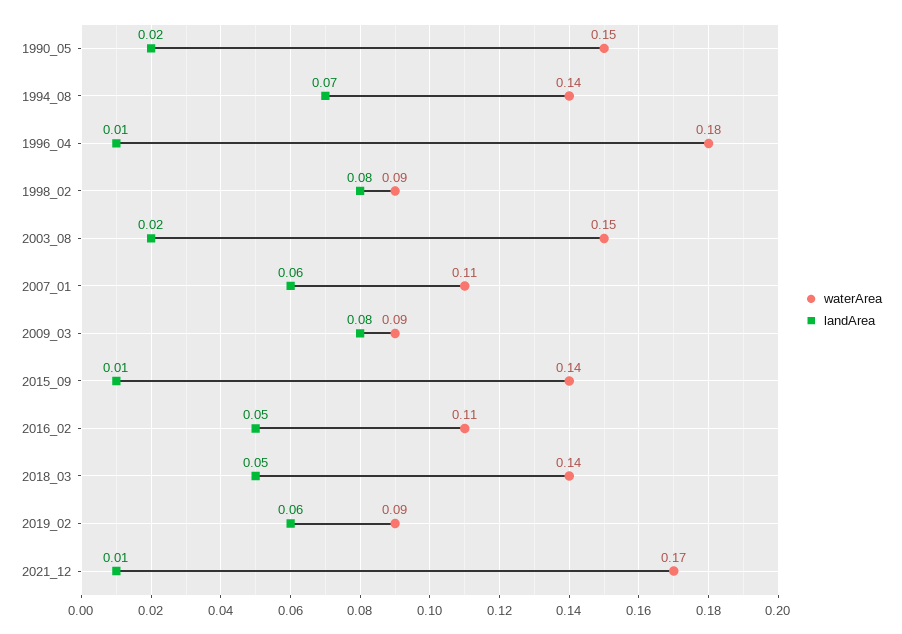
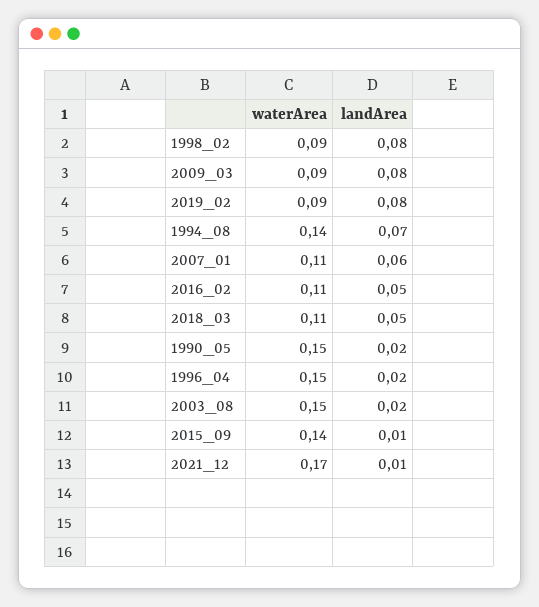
  {
    "waterArea": {
      "1990_05": 0.15,
      "1994_08": 0.14,
-     "1996_04": 0.18,
+     "1996_04": 0.15,
      "1998_02": 0.09,
      "2003_08": 0.15,
      "2007_01": 0.11,
      "2009_03": 0.09,
      "2015_09": 0.14,
      "2016_02": 0.11,
-     "2018_03": 0.14,
+     "2018_03": 0.11,
      "2019_02": 0.09,
      "2021_12": 0.17
    },
    "landArea": {
      "1990_05": 0.02,
      "1994_08": 0.07,
-     "1996_04": 0.01,
+     "1996_04": 0.02,
      "1998_02": 0.08,
      "2003_08": 0.02,
      "2007_01": 0.06,
      "2009_03": 0.08,
      "2015_09": 0.01,
      "2016_02": 0.05,
      "2018_03": 0.05,
-     "2019_02": 0.06,
+     "2019_02": 0.08,
      "2021_12": 0.01
    }
  }

